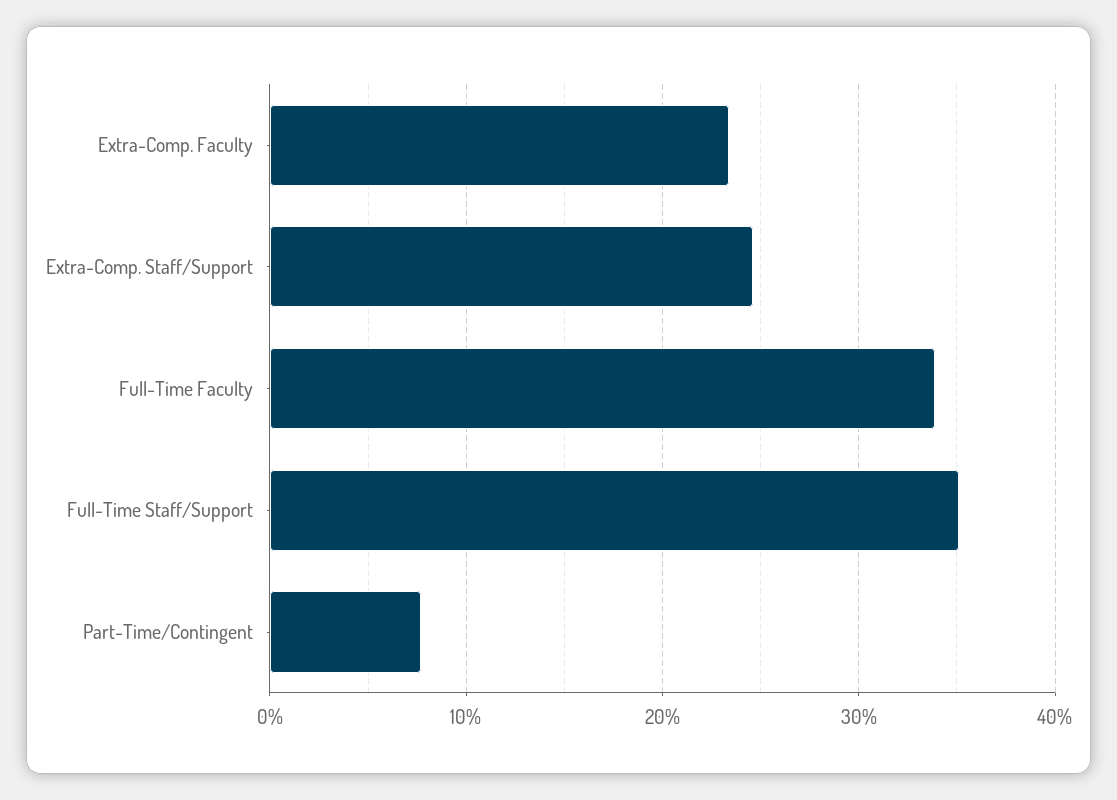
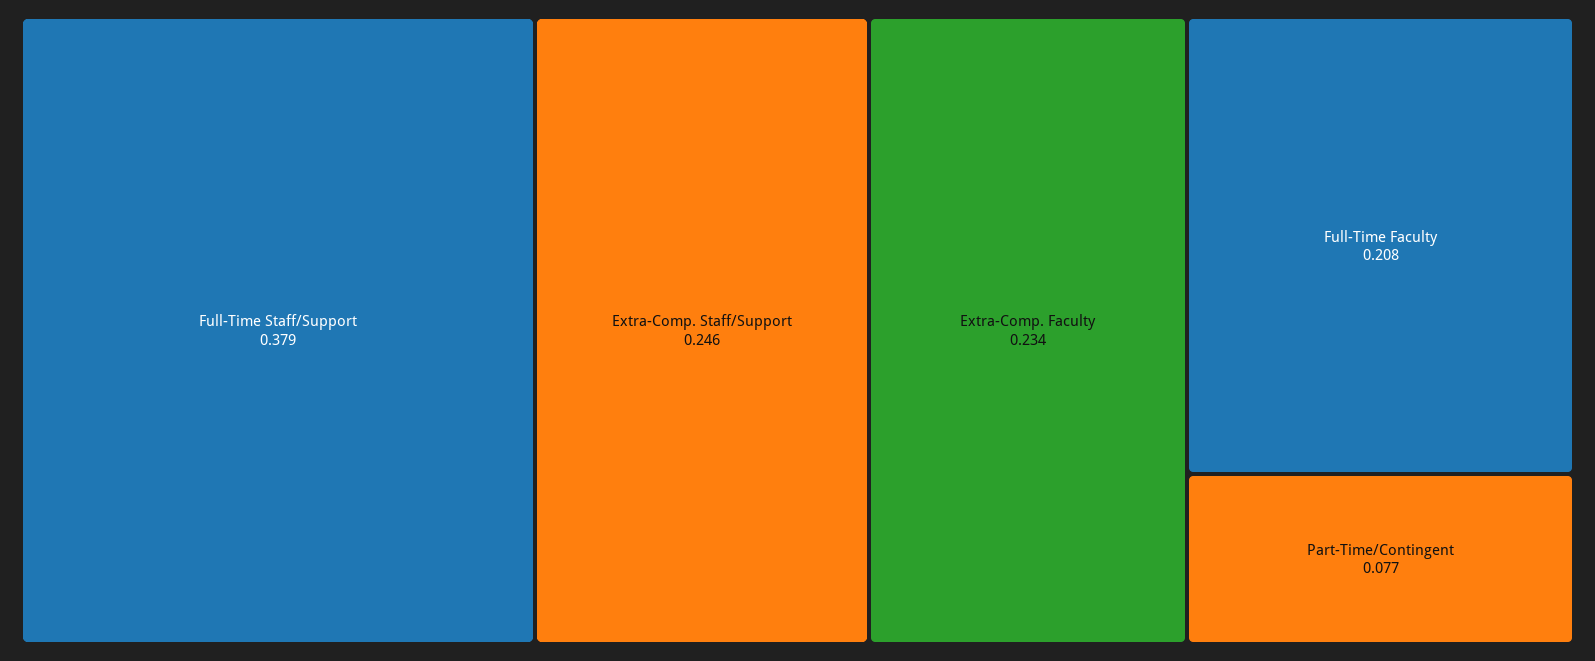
  {
    "Extra-Comp. Faculty": 0.234,
    "Extra-Comp. Staff/Support": 0.246,
-   "Full-Time Faculty": 0.34,
+   "Full-Time Faculty": 0.208,
-   "Full-Time Staff/Support": 0.35,
+   "Full-Time Staff/Support": 0.379,
    "Part-Time/Contingent": 0.077
  }

